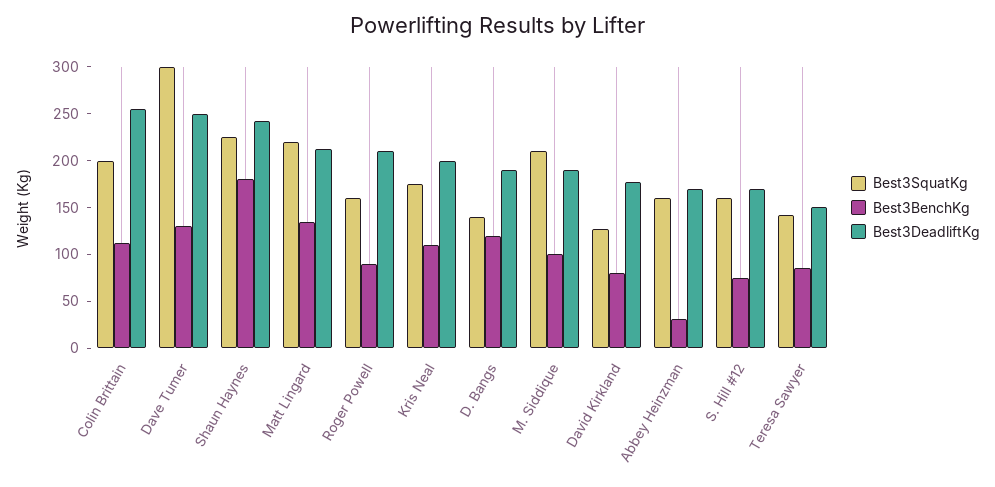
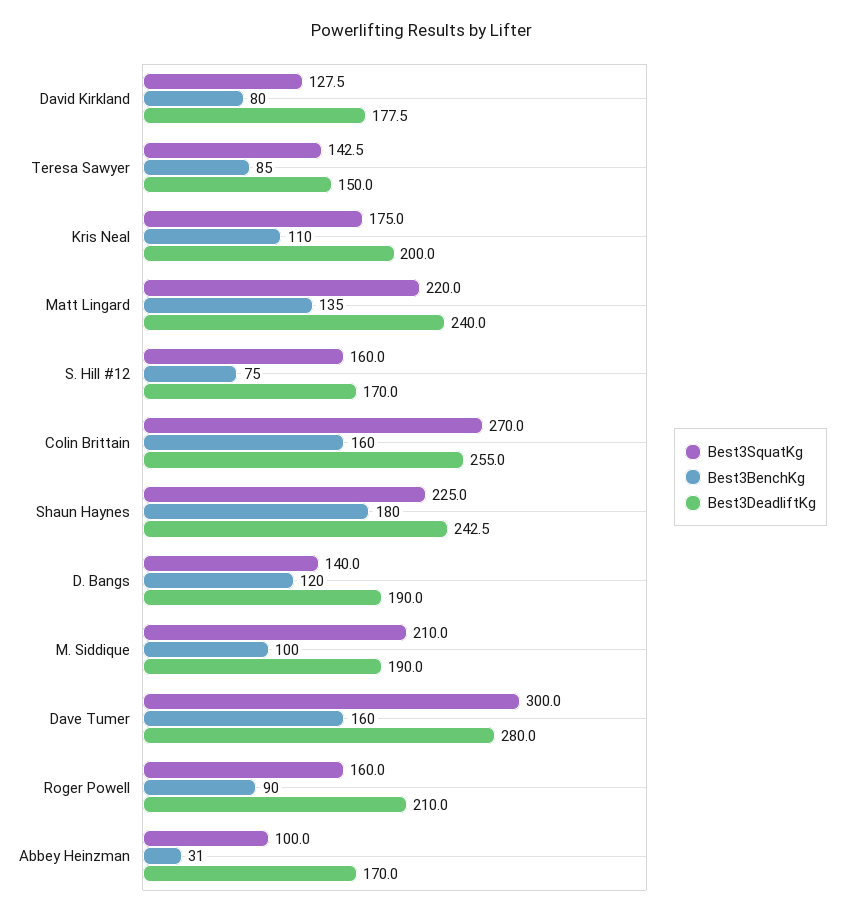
  {
    "Best3SquatKg": {
-     "Colin Brittain": 200,
+     "Colin Brittain": 270,
      "Dave Tumer": 300,
      "Shaun Haynes": 225,
      "Matt Lingard": 220,
      "Roger Powell": 160,
      "Kris Neal": 175,
      "D. Bangs": 140,
      "M. Siddique": 210,
      "David Kirkland": 127.5,
-     "Abbey Heinzman": 160,
+     "Abbey Heinzman": 100,
      "S. Hill #12": 160,
      "Teresa Sawyer": 142.5
    },
    "Best3BenchKg": {
-     "Colin Brittain": 110,
+     "Colin Brittain": 160,
-     "Dave Tumer": 130,
+     "Dave Tumer": 160,
      "Shaun Haynes": 180,
      "Matt Lingard": 135,
      "Roger Powell": 90,
      "Kris Neal": 110,
      "D. Bangs": 120,
      "M. Siddique": 100,
      "David Kirkland": 80,
      "Abbey Heinzman": 31,
      "S. Hill #12": 75,
      "Teresa Sawyer": 85
    },
    "Best3DeadliftKg": {
      "Colin Brittain": 255,
-     "Dave Tumer": 250,
+     "Dave Tumer": 280,
      "Shaun Haynes": 242.5,
-     "Matt Lingard": 210,
+     "Matt Lingard": 240,
      "Roger Powell": 210,
      "Kris Neal": 200,
      "D. Bangs": 190,
      "M. Siddique": 190,
      "David Kirkland": 177.5,
      "Abbey Heinzman": 170,
      "S. Hill #12": 170,
      "Teresa Sawyer": 150
    }
  }

